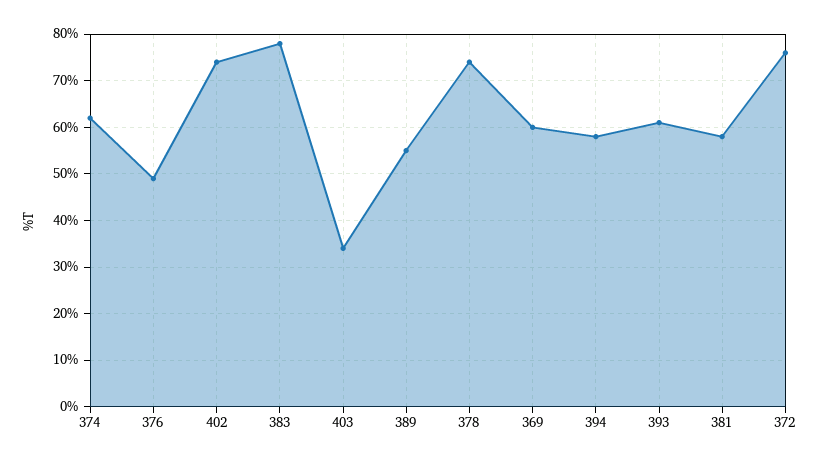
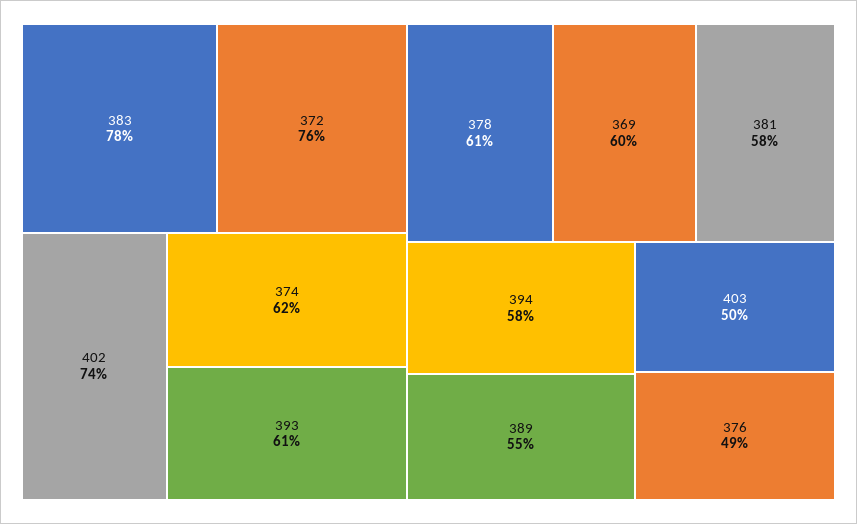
  {
    "374": 62,
    "376": 49,
    "402": 74,
    "383": 78,
-   "403": 35,
+   "403": 50,
    "389": 55,
-   "378": 75,
+   "378": 61,
    "369": 60,
    "394": 58,
    "393": 61,
    "381": 58,
    "372": 76
  }

